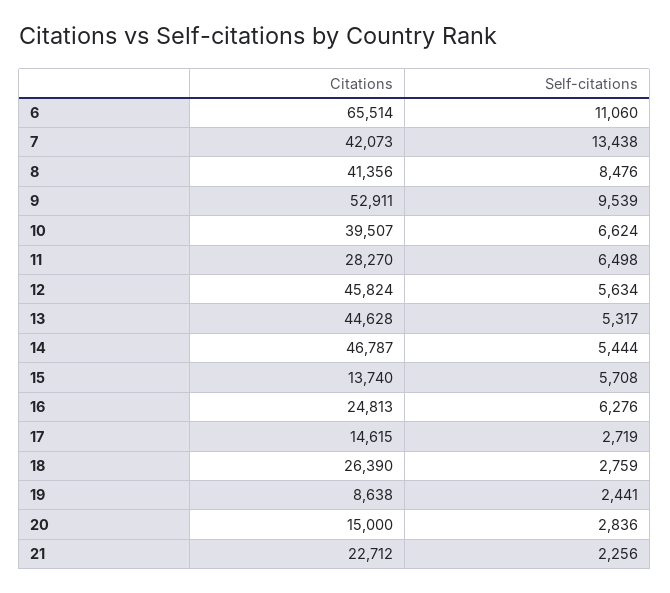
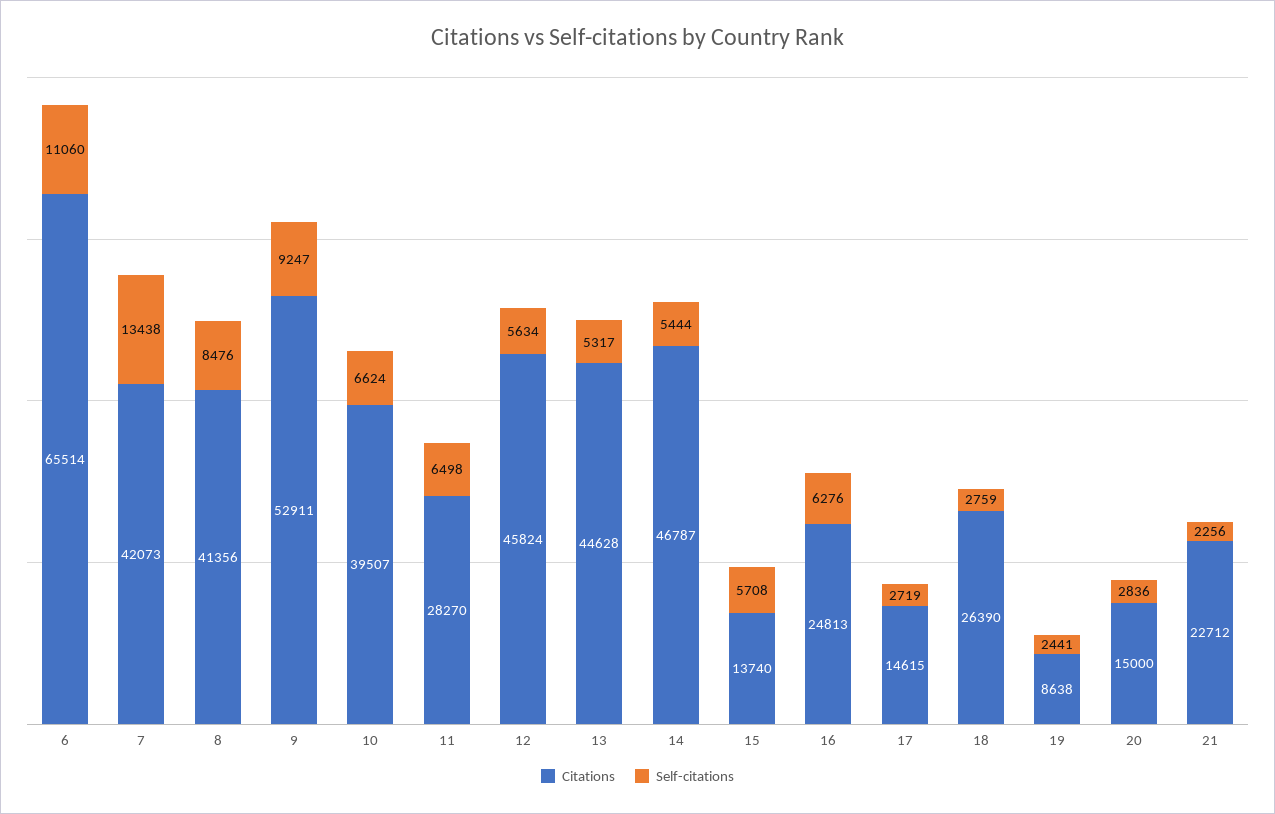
  {
    "Citations": {
      "6": 65514,
      "7": 42073,
      "8": 41356,
      "9": 52911,
      "10": 39507,
      "11": 28270,
      "12": 45824,
      "13": 44628,
      "14": 46787,
      "15": 13740,
      "16": 24813,
      "17": 14615,
      "18": 26390,
      "19": 8638,
      "20": 15000,
      "21": 22712
    },
    "Self-citations": {
      "6": 11060,
      "7": 13438,
      "8": 8476,
-     "9": 9539,
+     "9": 9247,
      "10": 6624,
      "11": 6498,
      "12": 5634,
      "13": 5317,
      "14": 5444,
      "15": 5708,
      "16": 6276,
      "17": 2719,
      "18": 2759,
      "19": 2441,
      "20": 2836,
      "21": 2256
    }
  }

